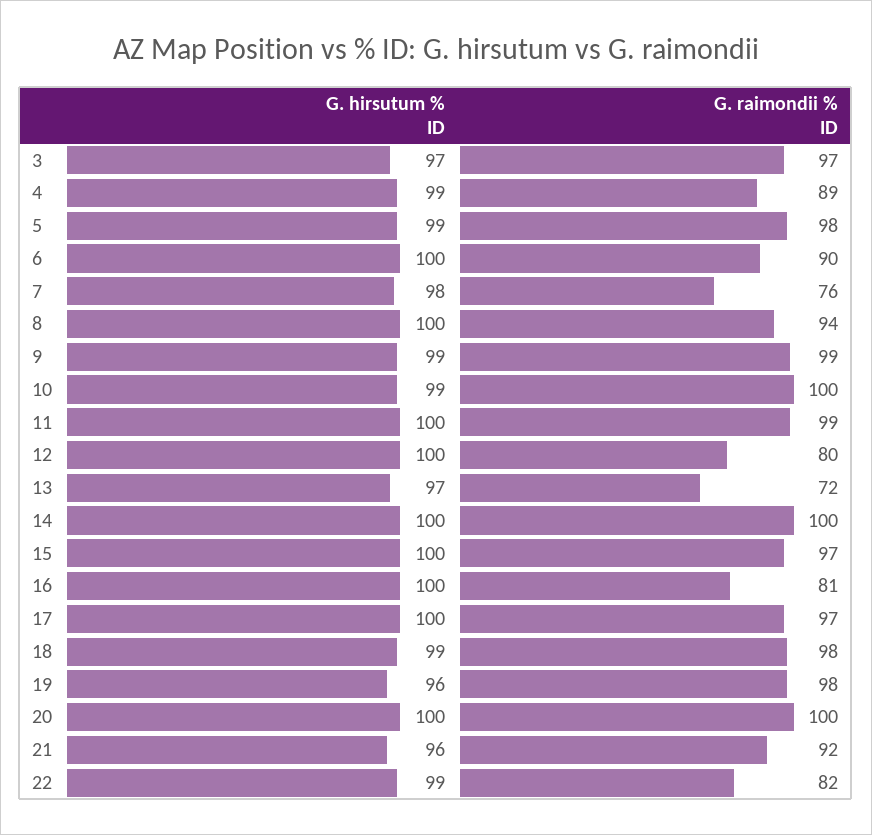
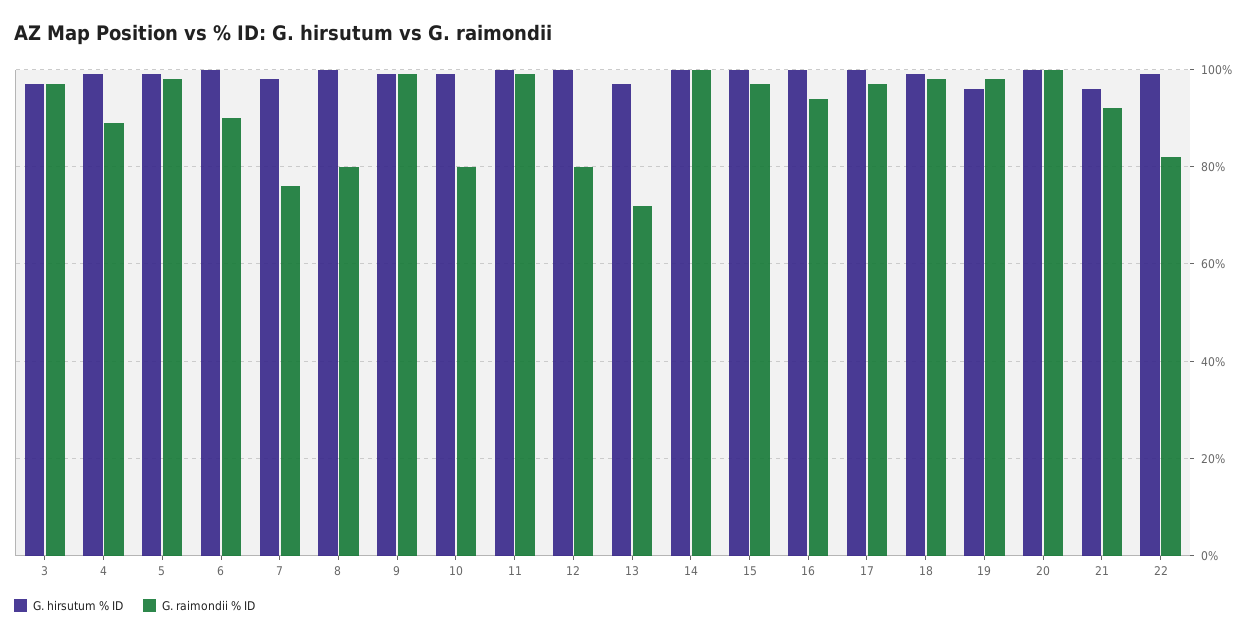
  {
    "G. hirsutum % ID": {
      "3": 97,
      "4": 99,
      "5": 99,
      "6": 100,
      "7": 98,
      "8": 100,
      "9": 99,
      "10": 99,
      "11": 100,
      "12": 100,
      "13": 97,
      "14": 100,
      "15": 100,
      "16": 100,
      "17": 100,
      "18": 99,
      "19": 96,
      "20": 100,
      "21": 96,
      "22": 99
    },
    "G. raimondii % ID": {
      "3": 97,
      "4": 89,
      "5": 98,
      "6": 90,
      "7": 76,
-     "8": 94,
+     "8": 80,
      "9": 99,
-     "10": 100,
+     "10": 80,
      "11": 99,
      "12": 80,
      "13": 72,
      "14": 100,
      "15": 97,
-     "16": 81,
+     "16": 95,
      "17": 97,
      "18": 98,
      "19": 98,
      "20": 100,
      "21": 92,
      "22": 82
    }
  }

